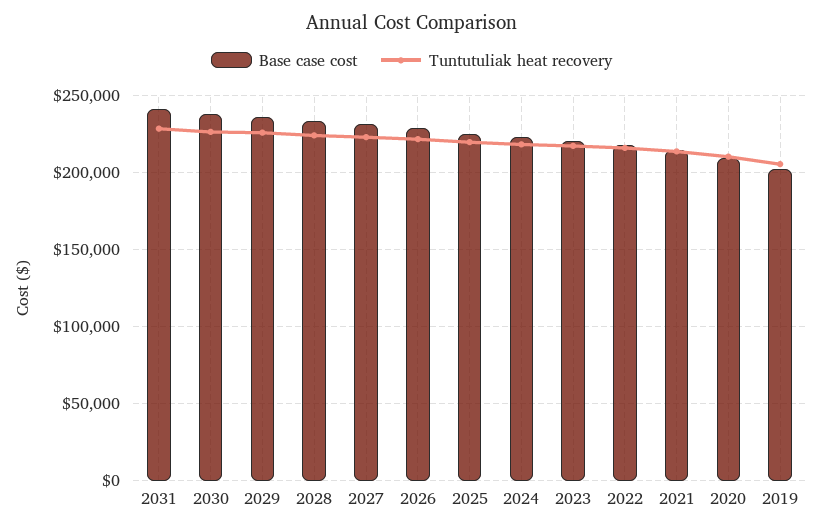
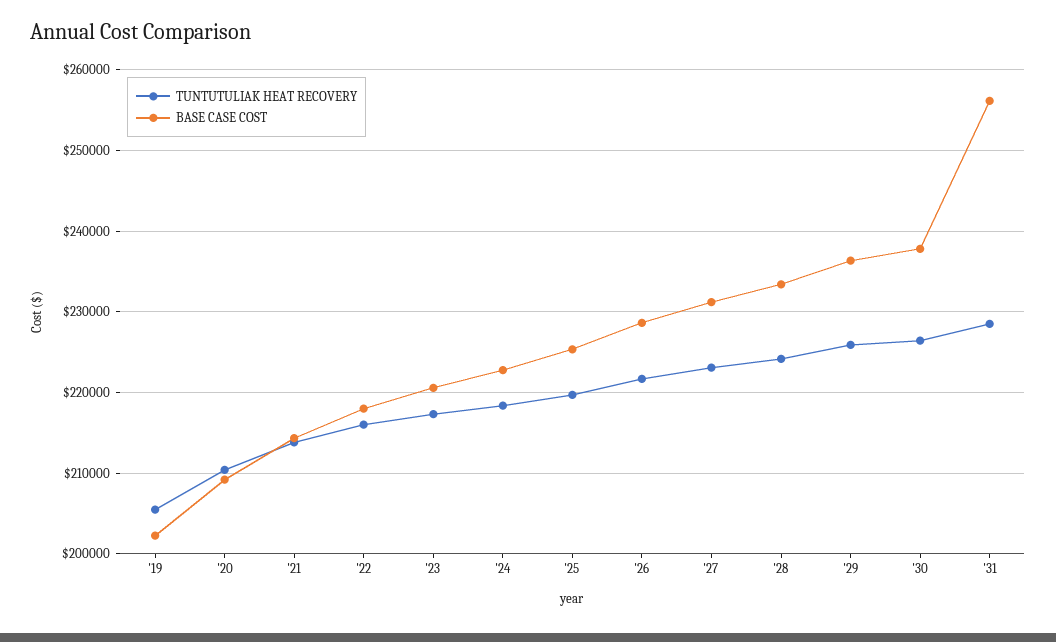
  {
    "Base case cost": {
-     "2031": 240000,
+     "2031": 256000,
      "2030": 238000,
      "2029": 236000,
      "2028": 233000,
      "2027": 231000,
      "2026": 229000,
      "2025": 225000,
      "2024": 223000,
      "2023": 221000,
      "2022": 218000,
      "2021": 214000,
      "2020": 209000,
      "2019": 202000
    },
    "Tuntutuliak heat recovery": {
      "2031": 228000,
      "2030": 226000,
      "2029": 226000,
      "2028": 224000,
      "2027": 223000,
      "2026": 222000,
      "2025": 220000,
      "2024": 218000,
      "2023": 217000,
      "2022": 216000,
      "2021": 214000,
      "2020": 210000,
      "2019": 205000
    }
  }

